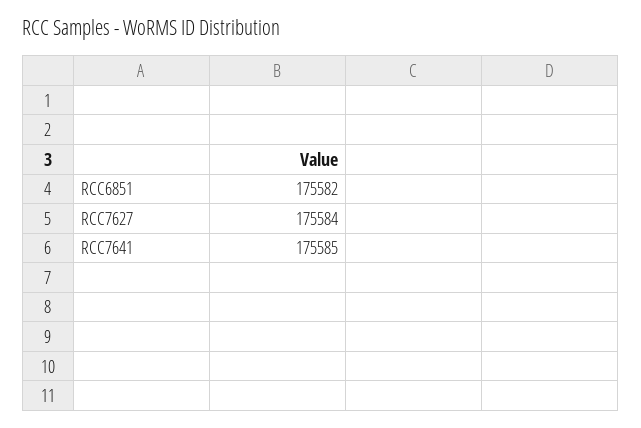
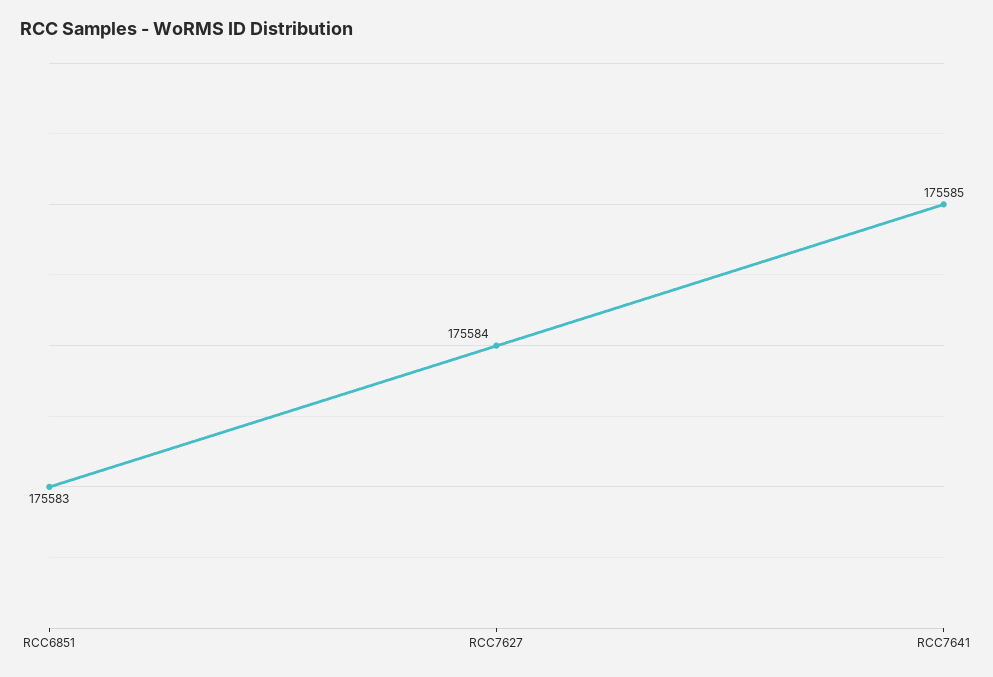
  {
-   "RCC6851": 175582,
+   "RCC6851": 175583,
    "RCC7627": 175584,
    "RCC7641": 175585
  }

